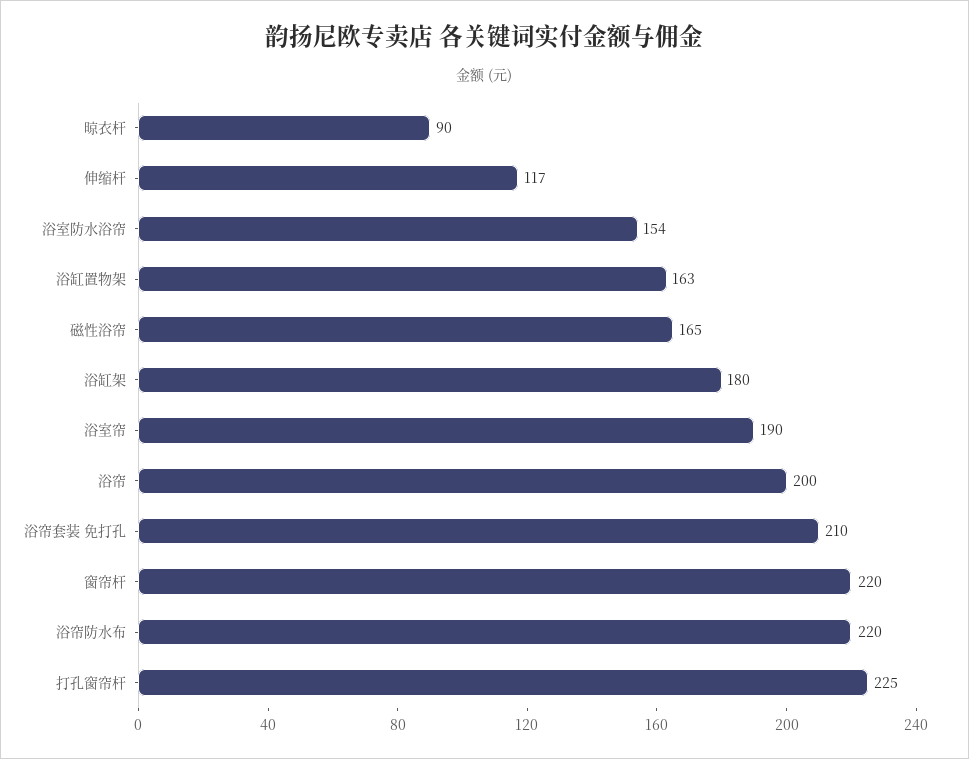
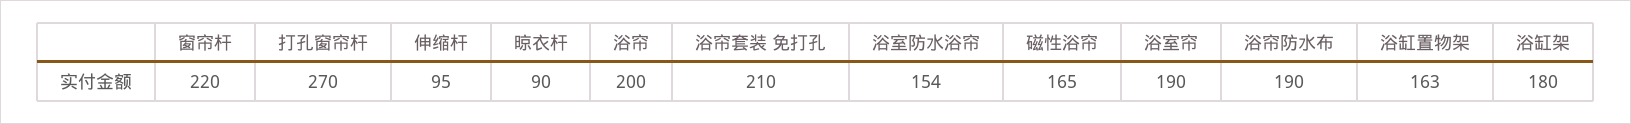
  {
    "晾衣杆": 90,
-   "伸缩杆": 117,
+   "伸缩杆": 95,
    "浴室防水浴帘": 154,
    "浴缸置物架": 163,
    "磁性浴帘": 165,
    "浴缸架": 180,
    "浴室帘": 190,
    "浴帘": 200,
    "浴帘套装 免打孔": 210,
    "窗帘杆": 220,
-   "浴帘防水布": 220,
+   "浴帘防水布": 190,
-   "打孔窗帘杆": 225
+   "打孔窗帘杆": 270
  }

